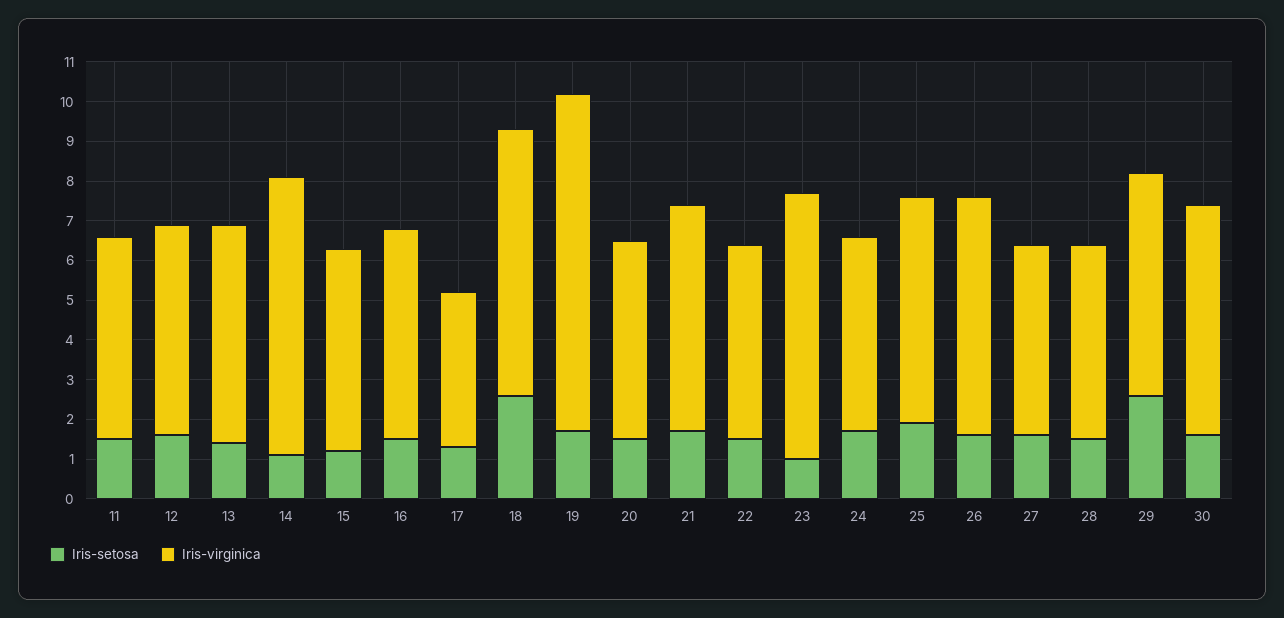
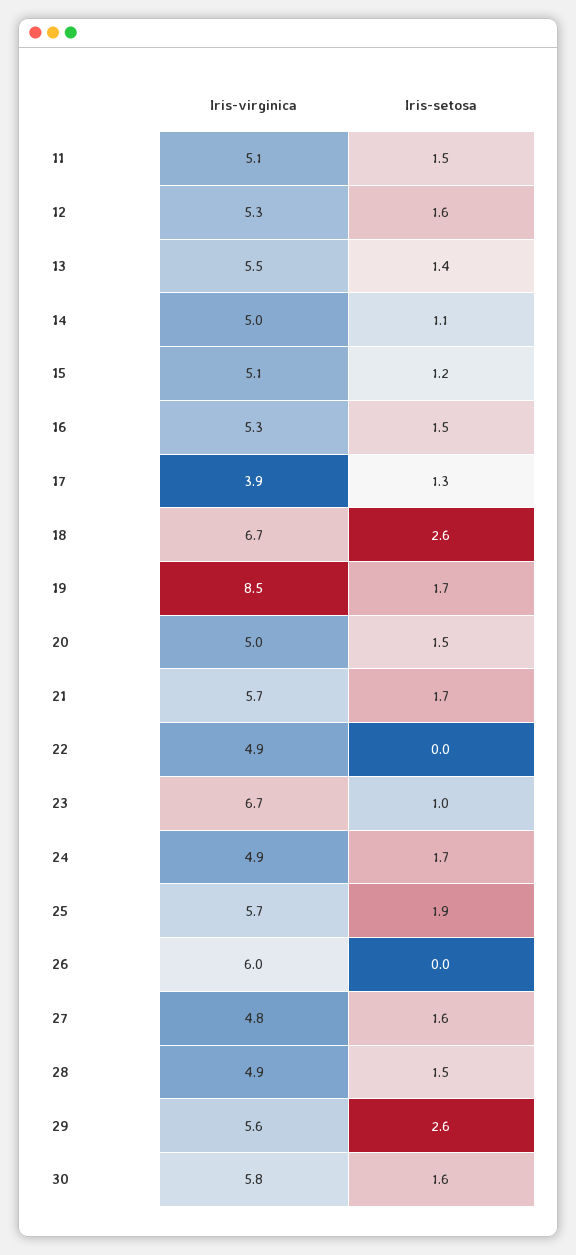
  {
    "Iris-setosa": {
      "11": 1.5,
      "12": 1.6,
      "13": 1.4,
      "14": 1.1,
      "15": 1.2,
      "16": 1.5,
      "17": 1.3,
      "18": 2.6,
      "19": 1.7,
      "20": 1.5,
      "21": 1.7,
-     "22": 1.5,
+     "22": 0,
      "23": 1,
      "24": 1.7,
      "25": 1.9,
-     "26": 1.5,
+     "26": 0,
      "27": 1.6,
      "28": 1.5,
      "29": 2.6,
      "30": 1.6
    },
    "Iris-virginica": {
      "11": 5.1,
      "12": 5.3,
      "13": 5.5,
-     "14": 7,
+     "14": 5,
      "15": 5.1,
      "16": 5.3,
      "17": 3.9,
      "18": 6.7,
      "19": 8.5,
      "20": 5,
      "21": 5.7,
      "22": 4.9,
      "23": 6.7,
      "24": 4.9,
      "25": 5.7,
      "26": 6,
      "27": 4.8,
      "28": 4.9,
      "29": 5.6,
      "30": 5.8
    }
  }

